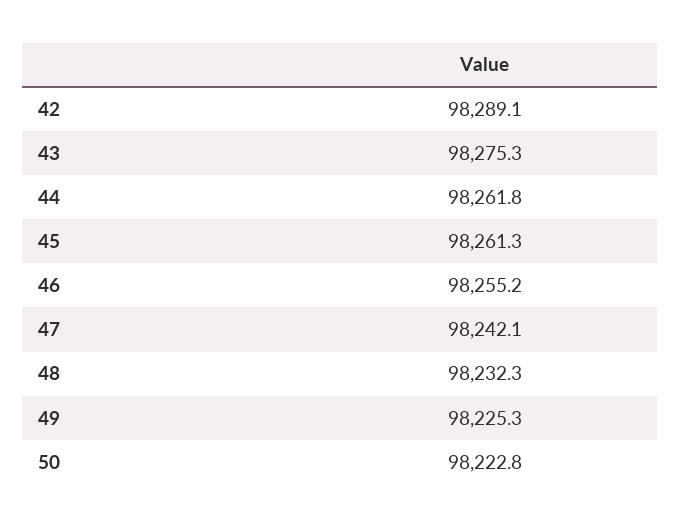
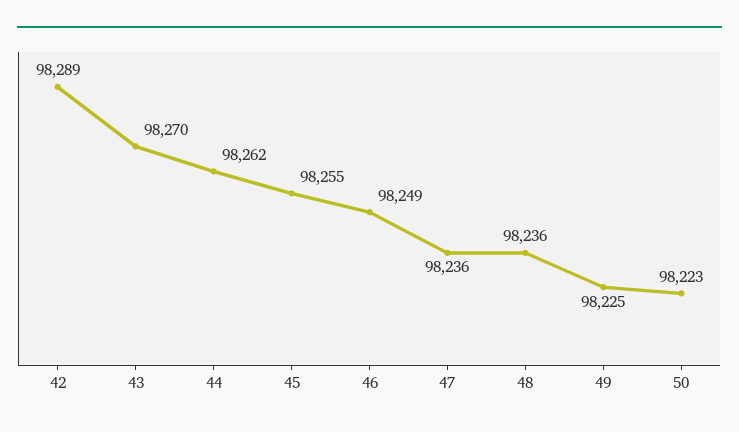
  {
    "42": 98289.1,
-   "43": 98275.3,
+   "43": 98270,
    "44": 98261.8,
-   "45": 98261.3,
+   "45": 98255,
-   "46": 98255.2,
+   "46": 98249,
-   "47": 98242.1,
+   "47": 98236,
-   "48": 98232.3,
+   "48": 98236,
    "49": 98225.3,
    "50": 98222.8
  }

